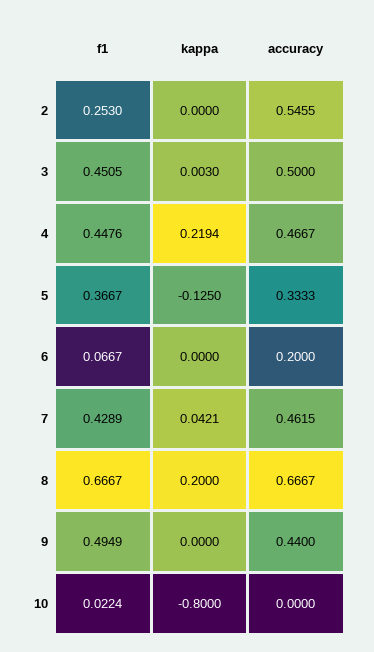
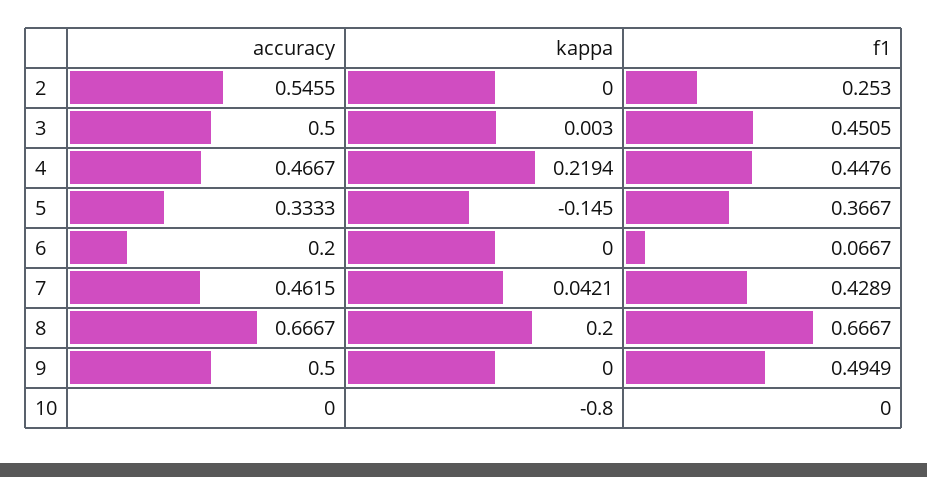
  {
    "f1": {
      "2": 0.253,
      "3": 0.4505,
      "4": 0.4476,
      "5": 0.3667,
      "6": 0.0667,
      "7": 0.4289,
      "8": 0.6667,
      "9": 0.4949,
-     "10": 0.0224
+     "10": 0
    },
    "kappa": {
      "2": 0,
      "3": 0.003,
      "4": 0.2194,
-     "5": -0.125,
+     "5": -0.145,
      "6": 0,
      "7": 0.0421,
      "8": 0.2,
      "9": 0,
      "10": -0.8
    },
    "accuracy": {
      "2": 0.5455,
      "3": 0.5,
      "4": 0.4667,
      "5": 0.3333,
      "6": 0.2,
      "7": 0.4615,
      "8": 0.6667,
-     "9": 0.44,
+     "9": 0.5,
      "10": 0
    }
  }

